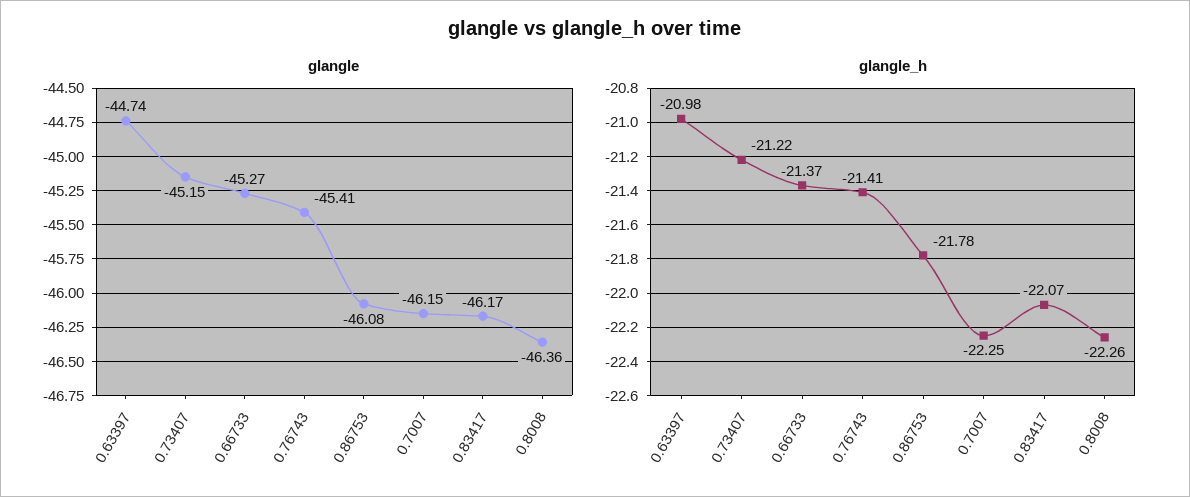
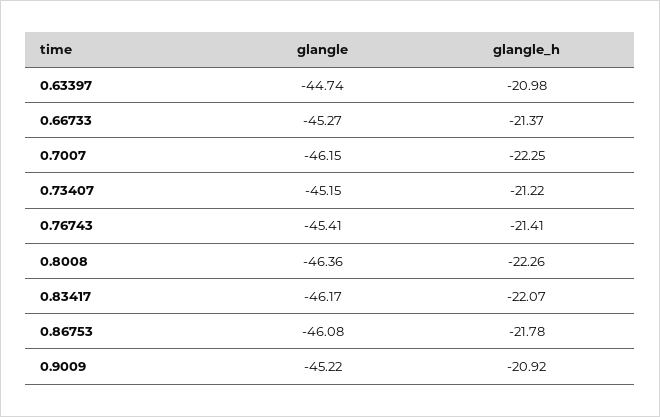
  {
    "glangle": {
      "0.63397": -44.74,
      "0.73407": -45.15,
      "0.66733": -45.27,
      "0.76743": -45.41,
      "0.86753": -46.08,
      "0.7007": -46.15,
      "0.83417": -46.17,
-     "0.8008": -46.36
+     "0.8008": -46.36,
+     "0.9009": -45.22
    },
    "glangle_h": {
      "0.63397": -20.98,
      "0.73407": -21.22,
      "0.66733": -21.37,
      "0.76743": -21.41,
      "0.86753": -21.78,
      "0.7007": -22.25,
      "0.83417": -22.07,
-     "0.8008": -22.26
+     "0.8008": -22.26,
+     "0.9009": -20.92
    }
  }

